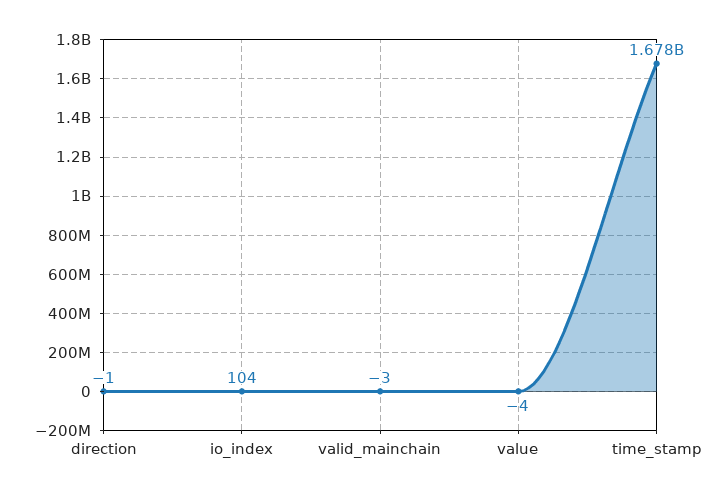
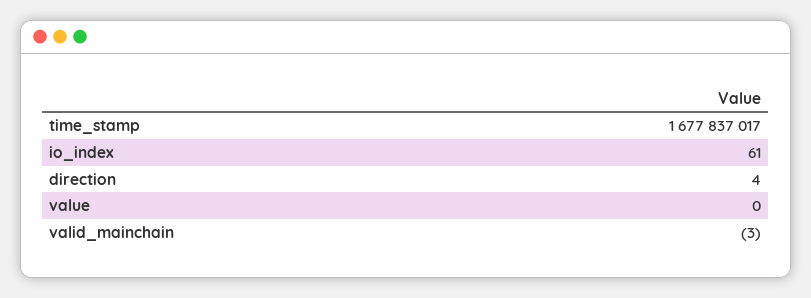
  {
-   "direction": -1,
+   "direction": 4,
-   "io_index": 104,
+   "io_index": 61,
    "valid_mainchain": -3,
-   "value": -4,
+   "value": 0,
    "time_stamp": 1677837017
  }

